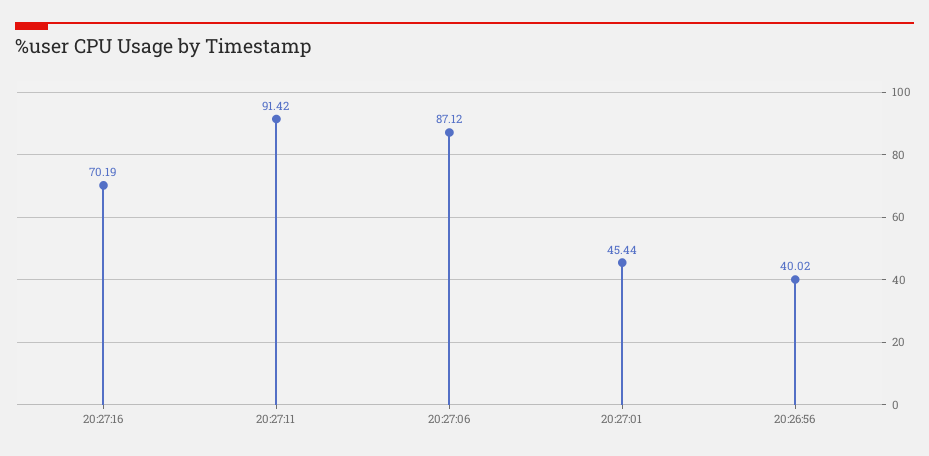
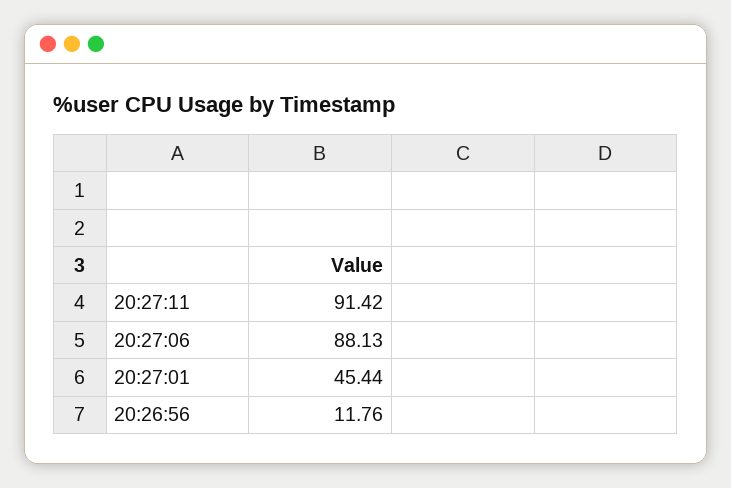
  {
-   "20:27:16": 70.19,
    "20:27:11": 91.42,
-   "20:27:06": 87.12,
+   "20:27:06": 88.13,
    "20:27:01": 45.44,
-   "20:26:56": 40.02
+   "20:26:56": 11.76
  }

